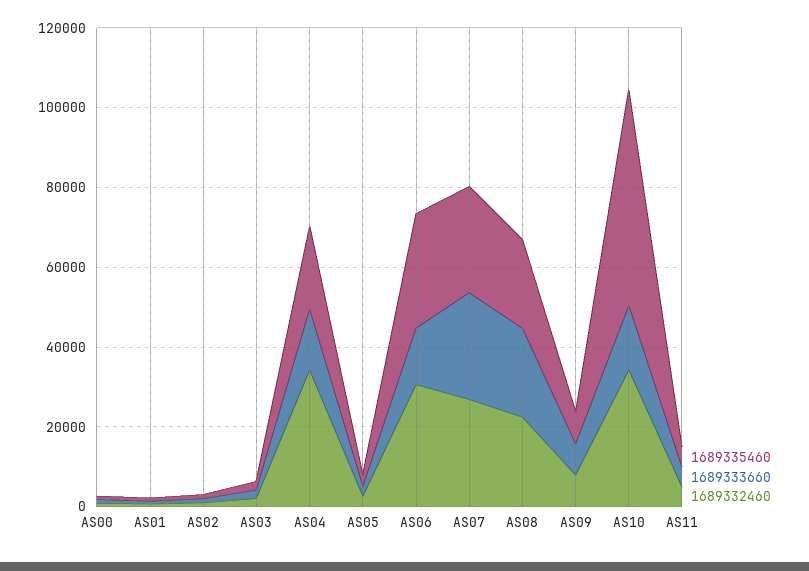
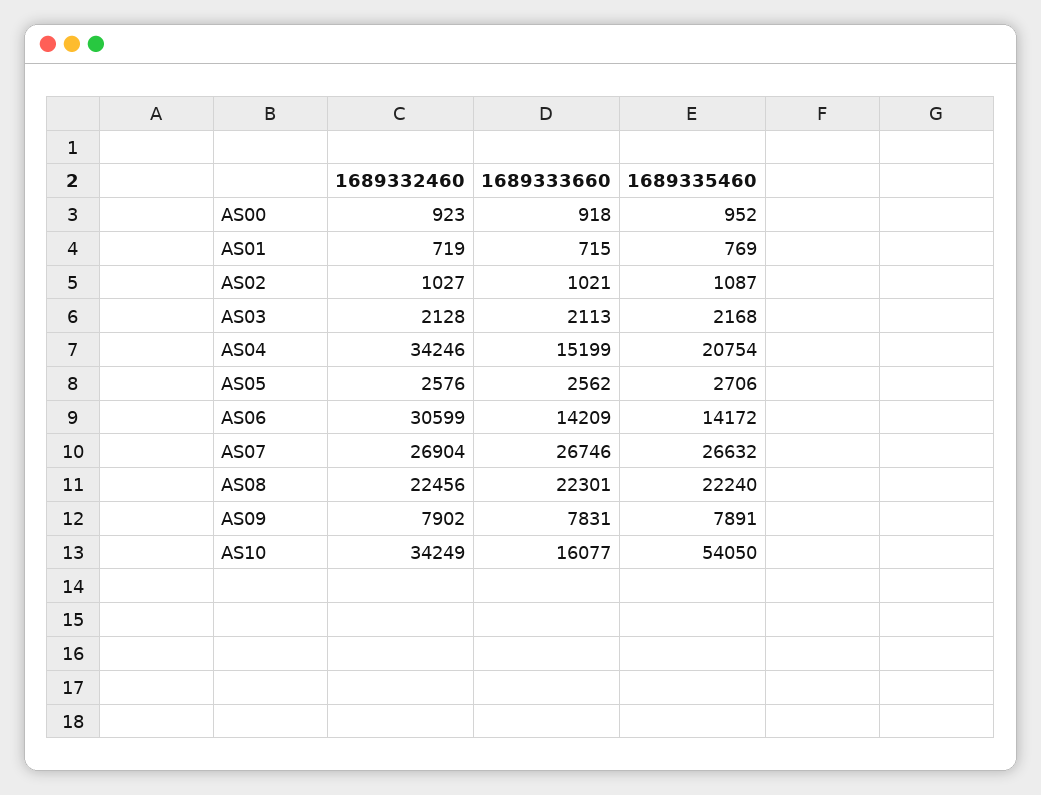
  {
    "1689335460": {
      "AS00": 952,
      "AS01": 769,
      "AS02": 1087,
      "AS03": 2168,
      "AS04": 20754,
      "AS05": 2706,
-     "AS06": 30000,
+     "AS06": 14172,
      "AS07": 26632,
      "AS08": 22240,
      "AS09": 7891,
-     "AS10": 54050,
+     "AS10": 54050
-     "AS11": 5000
    },
    "1689333660": {
      "AS00": 918,
      "AS01": 715,
      "AS02": 1021,
      "AS03": 2113,
      "AS04": 15199,
      "AS05": 2562,
      "AS06": 14209,
      "AS07": 26746,
      "AS08": 22301,
      "AS09": 7831,
-     "AS10": 16077,
+     "AS10": 16077
-     "AS11": 5000
    },
    "1689332460": {
      "AS00": 923,
      "AS01": 719,
      "AS02": 1027,
      "AS03": 2128,
      "AS04": 34246,
      "AS05": 2576,
      "AS06": 30599,
      "AS07": 26904,
      "AS08": 22456,
      "AS09": 7902,
-     "AS10": 34249,
+     "AS10": 34249
-     "AS11": 5000
    }
  }

